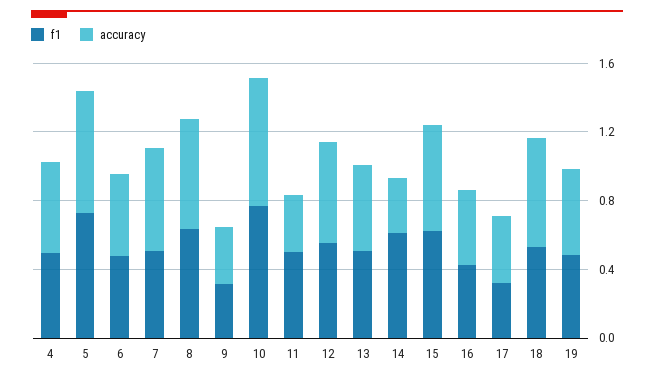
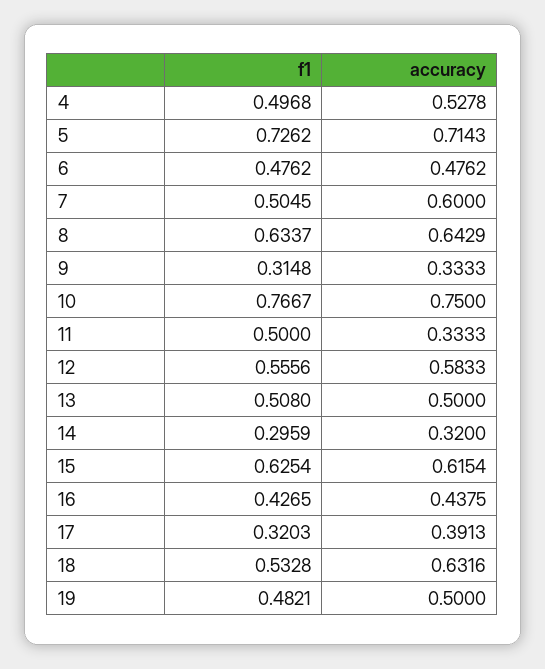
  {
    "f1": {
      "4": 0.4968,
      "5": 0.7262,
      "6": 0.4762,
      "7": 0.5045,
      "8": 0.6337,
      "9": 0.3148,
      "10": 0.7667,
      "11": 0.5,
      "12": 0.5556,
      "13": 0.508,
-     "14": 0.6,
+     "14": 0.2959,
      "15": 0.6254,
      "16": 0.4265,
      "17": 0.3203,
      "18": 0.5328,
      "19": 0.4821
    },
    "accuracy": {
      "4": 0.5278,
      "5": 0.7143,
      "6": 0.4762,
      "7": 0.6,
      "8": 0.6429,
      "9": 0.3333,
      "10": 0.75,
      "11": 0.3333,
      "12": 0.5833,
      "13": 0.5,
      "14": 0.32,
      "15": 0.6154,
      "16": 0.4375,
      "17": 0.3913,
      "18": 0.6316,
      "19": 0.5
    }
  }

